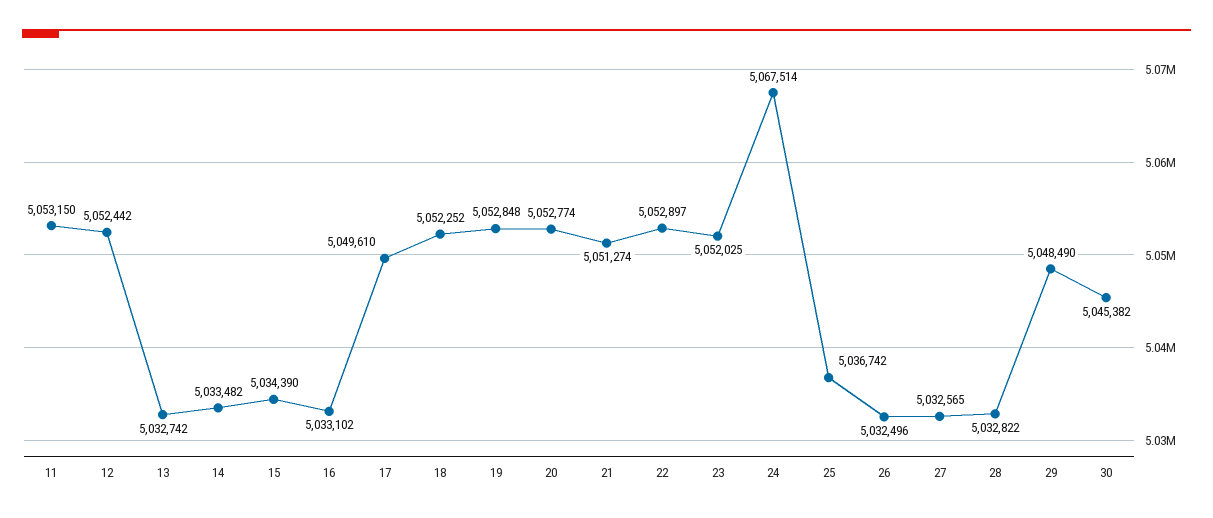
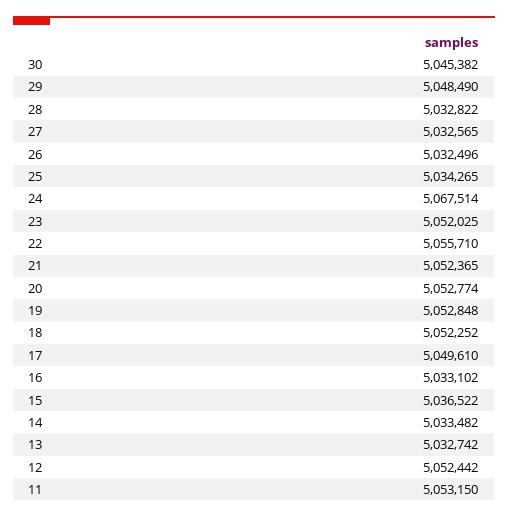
  {
    "11": 5053150,
    "12": 5052442,
    "13": 5032742,
    "14": 5033482,
-   "15": 5034390,
+   "15": 5036522,
    "16": 5033102,
    "17": 5049610,
    "18": 5052252,
    "19": 5052848,
    "20": 5052774,
-   "21": 5051274,
+   "21": 5052365,
-   "22": 5052897,
+   "22": 5055710,
    "23": 5052025,
    "24": 5067514,
-   "25": 5036742,
+   "25": 5034265,
    "26": 5032496,
    "27": 5032565,
    "28": 5032822,
    "29": 5048490,
    "30": 5045382
  }

